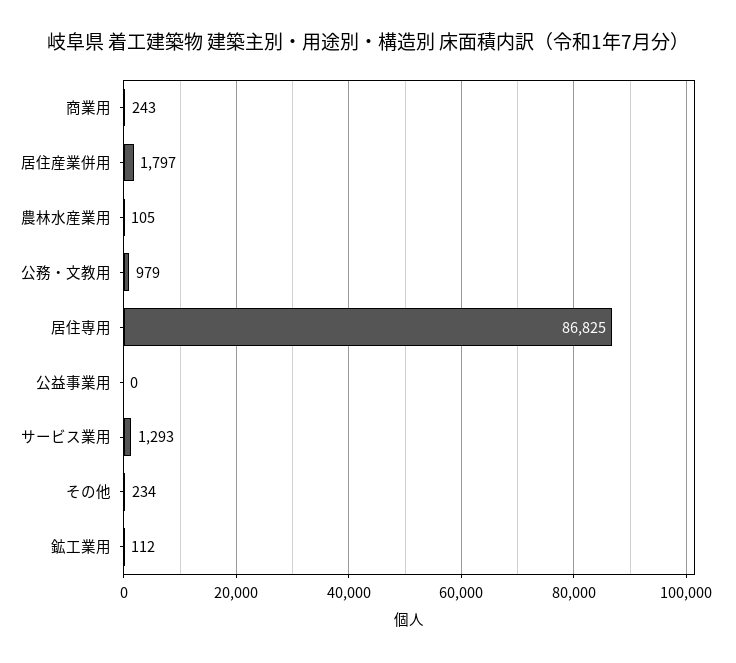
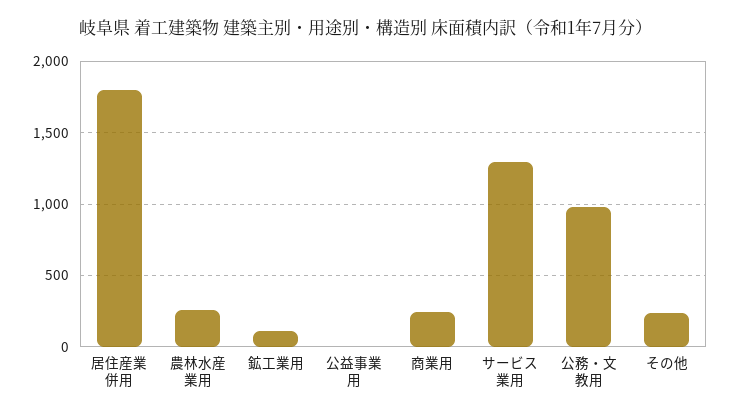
  {
    "商業用": 243,
    "居住産業併用": 1797,
-   "農林水産業用": 105,
+   "農林水産業用": 250,
    "公務・文教用": 979,
-   "居住専用": 86825,
    "公益事業用": 0,
    "サービス業用": 1293,
    "その他": 234,
    "鉱工業用": 112
  }

